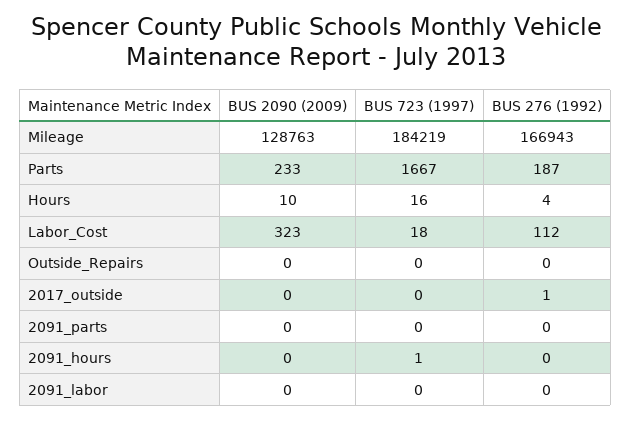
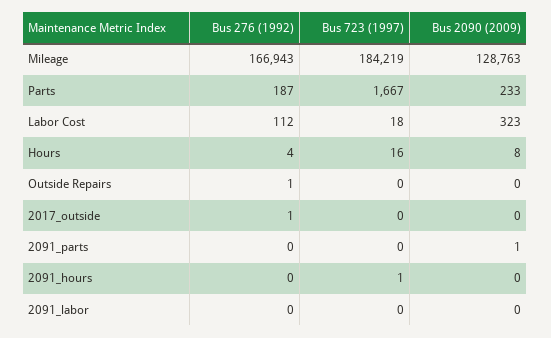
  {
    "BUS 2090 (2009)": {
      "Mileage": 128763,
      "Parts": 233,
-     "Hours": 10,
+     "Hours": 8,
      "Labor_Cost": 323,
      "Outside_Repairs": 0,
      "2017_outside": 0,
-     "2091_parts": 0,
+     "2091_parts": 1,
      "2091_hours": 0,
      "2091_labor": 0
    },
    "BUS 723 (1997)": {
      "Mileage": 184219,
      "Parts": 1667,
      "Hours": 16,
      "Labor_Cost": 18,
      "Outside_Repairs": 0,
      "2017_outside": 0,
      "2091_parts": 0,
      "2091_hours": 1,
      "2091_labor": 0
    },
    "BUS 276 (1992)": {
      "Mileage": 166943,
      "Parts": 187,
      "Hours": 4,
      "Labor_Cost": 112,
-     "Outside_Repairs": 0,
+     "Outside_Repairs": 1,
      "2017_outside": 1,
      "2091_parts": 0,
      "2091_hours": 0,
      "2091_labor": 0
    }
  }

